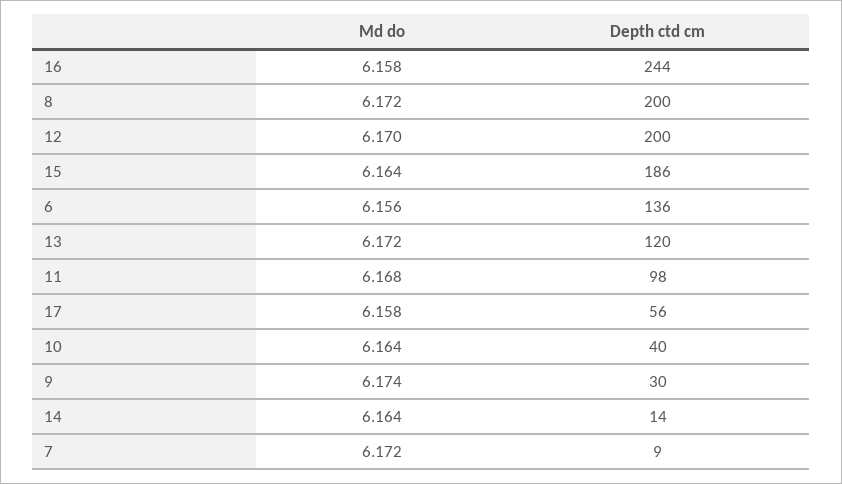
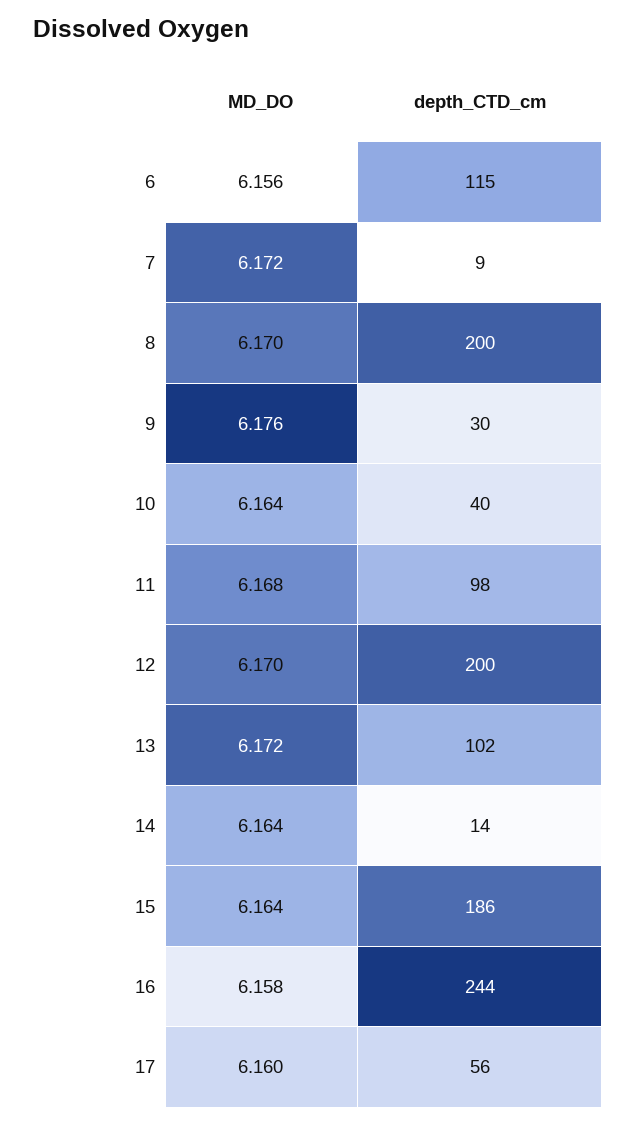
  {
    "Md do": {
      "16": 6.158,
-     "8": 6.172,
+     "8": 6.17,
      "12": 6.17,
      "15": 6.164,
      "6": 6.156,
      "13": 6.172,
      "11": 6.168,
-     "17": 6.158,
+     "17": 6.16,
      "10": 6.164,
-     "9": 6.174,
+     "9": 6.176,
      "14": 6.164,
      "7": 6.172
    },
    "Depth ctd cm": {
      "16": 244,
      "8": 200,
      "12": 200,
      "15": 186,
-     "6": 136,
+     "6": 115,
-     "13": 120,
+     "13": 102,
      "11": 98,
      "17": 56,
      "10": 40,
      "9": 30,
      "14": 14,
      "7": 9
    }
  }

